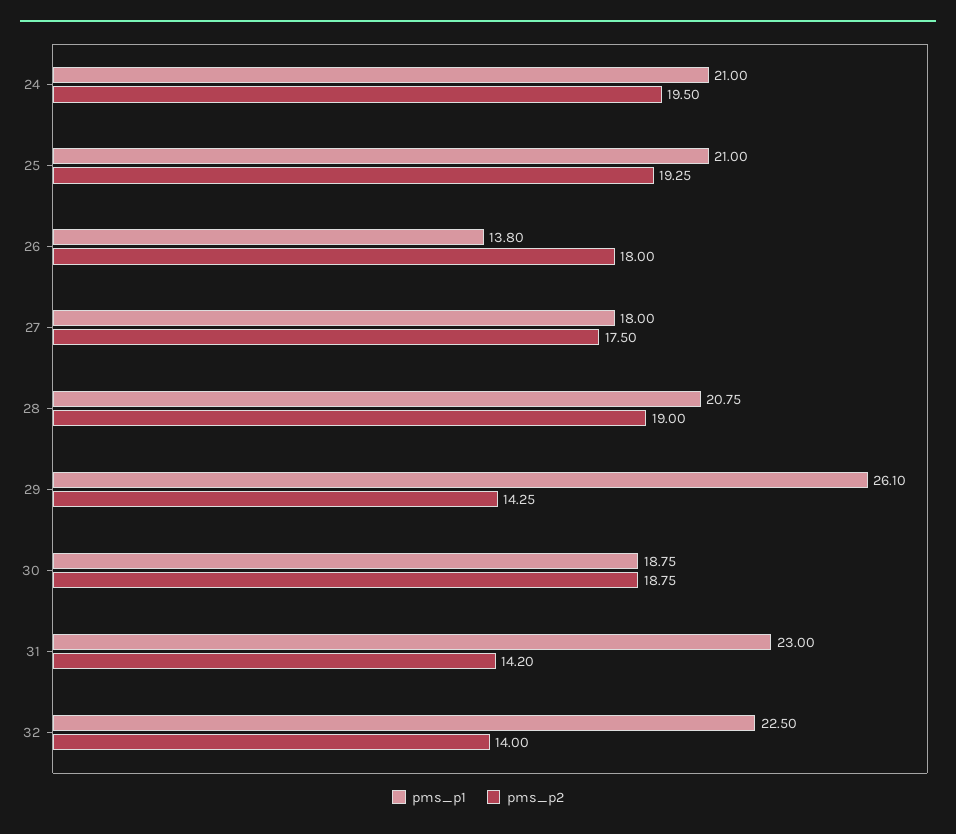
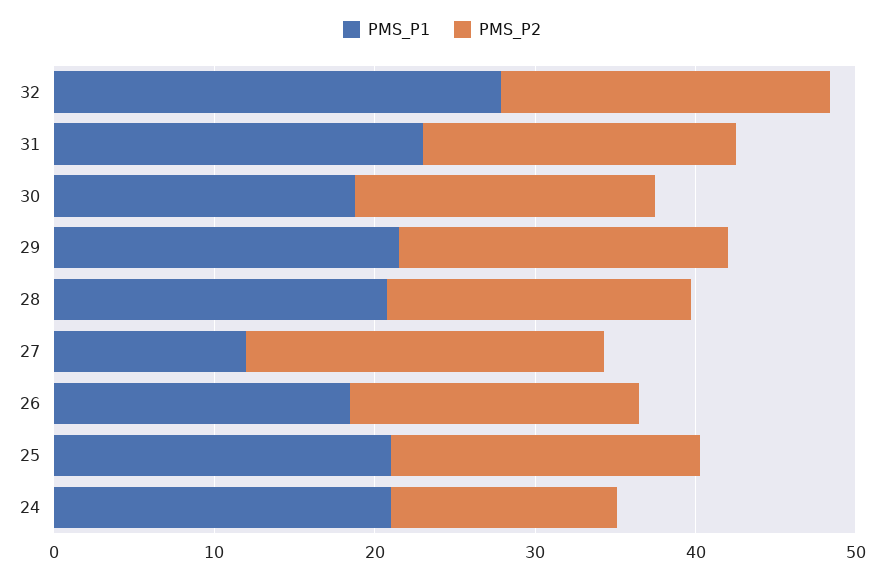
  {
    "pms_p1": {
      "24": 21,
      "25": 21,
-     "26": 13.8,
+     "26": 18,
-     "27": 18,
+     "27": 12,
      "28": 20.75,
-     "29": 26.1,
+     "29": 22,
      "30": 18.75,
      "31": 23,
-     "32": 22.5
+     "32": 28
    },
    "pms_p2": {
-     "24": 19.5,
+     "24": 14,
      "25": 19.25,
      "26": 18,
-     "27": 17.5,
+     "27": 22,
      "28": 19,
-     "29": 14.25,
+     "29": 20,
      "30": 18.75,
-     "31": 14.2,
+     "31": 20,
-     "32": 14
+     "32": 20
    }
  }

